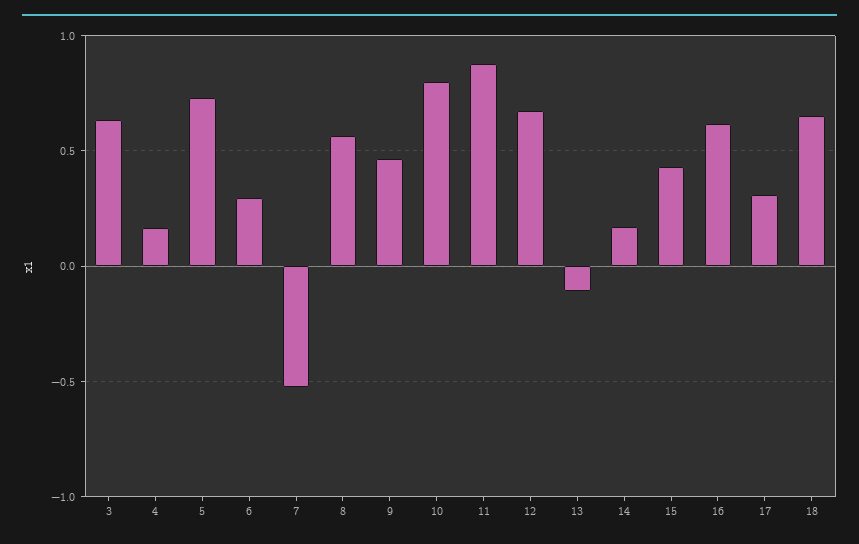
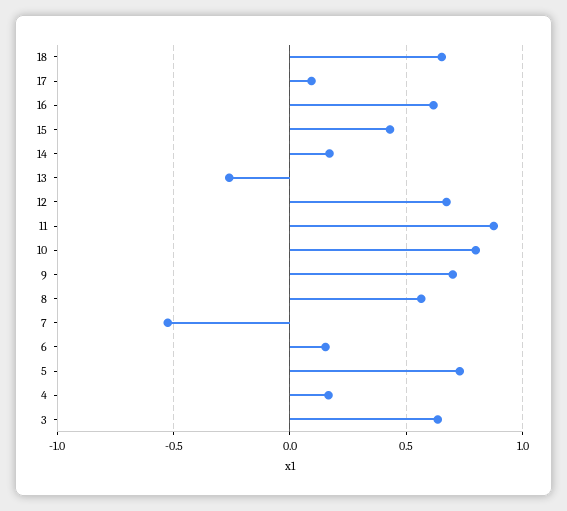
  {
    "3": 0.65,
    "4": 0.15,
    "5": 0.75,
-   "6": 0.3,
+   "6": 0.15,
    "7": -0.55,
    "8": 0.55,
-   "9": 0.45,
+   "9": 0.7,
    "10": 0.8,
    "11": 0.9,
    "12": 0.65,
-   "13": -0.1,
+   "13": -0.25,
    "14": 0.15,
    "15": 0.45,
    "16": 0.6,
-   "17": 0.3,
+   "17": 0.1,
    "18": 0.65
  }

